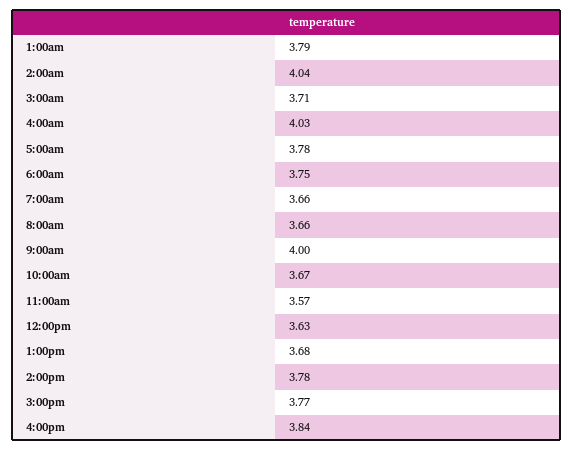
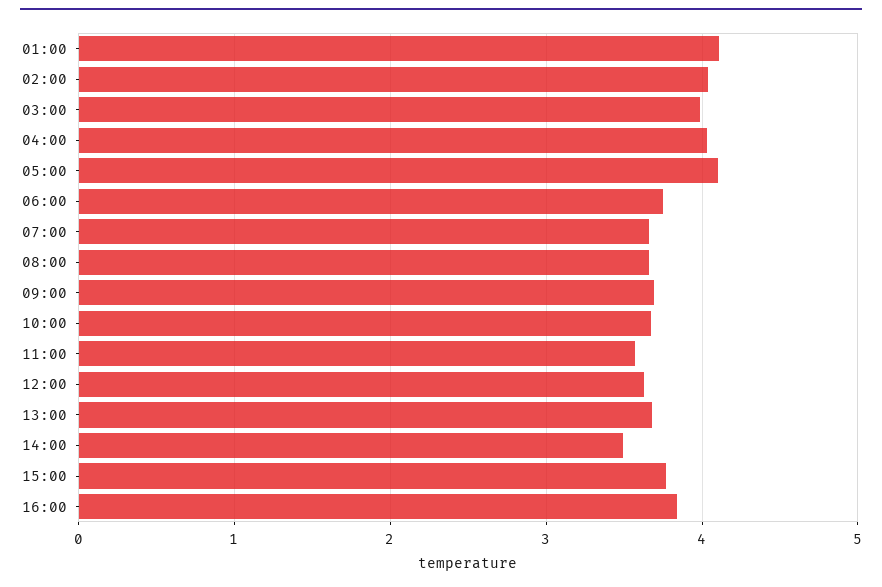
  {
-   "1:00am": 3.79,
+   "1:00am": 4.1,
    "2:00am": 4.04,
-   "3:00am": 3.71,
+   "3:00am": 4,
    "4:00am": 4.03,
-   "5:00am": 3.78,
+   "5:00am": 4.1,
    "6:00am": 3.75,
    "7:00am": 3.66,
    "8:00am": 3.66,
-   "9:00am": 4,
+   "9:00am": 3.7,
    "10:00am": 3.67,
    "11:00am": 3.57,
    "12:00pm": 3.63,
    "1:00pm": 3.68,
-   "2:00pm": 3.78,
+   "2:00pm": 3.5,
    "3:00pm": 3.77,
    "4:00pm": 3.84
  }

